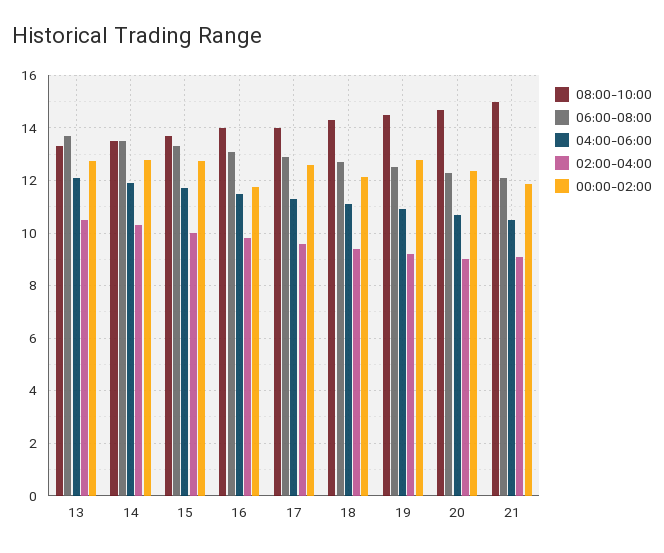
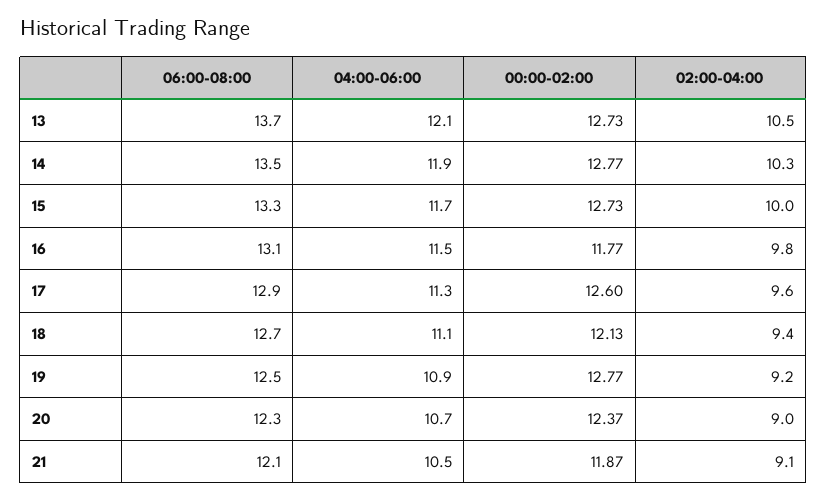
  {
-   "08:00-10:00": {
-     "13": 13.25,
-     "14": 13.5,
-     "15": 13.75,
-     "16": 14,
-     "17": 14,
-     "18": 14.25,
-     "19": 14.5,
-     "20": 14.75,
-     "21": 15
-   },
    "06:00-08:00": {
      "13": 13.7,
      "14": 13.5,
      "15": 13.3,
      "16": 13.1,
      "17": 12.9,
      "18": 12.7,
      "19": 12.5,
      "20": 12.3,
      "21": 12.1
    },
    "04:00-06:00": {
      "13": 12.1,
      "14": 11.9,
      "15": 11.7,
      "16": 11.5,
      "17": 11.3,
      "18": 11.1,
      "19": 10.9,
      "20": 10.7,
      "21": 10.5
    },
    "02:00-04:00": {
      "13": 10.5,
      "14": 10.3,
      "15": 10,
      "16": 9.8,
      "17": 9.6,
      "18": 9.4,
      "19": 9.2,
      "20": 9,
      "21": 9.1
    },
    "00:00-02:00": {
      "13": 12.73,
      "14": 12.77,
      "15": 12.73,
      "16": 11.77,
      "17": 12.6,
      "18": 12.13,
      "19": 12.77,
      "20": 12.37,
      "21": 11.87
    }
  }

